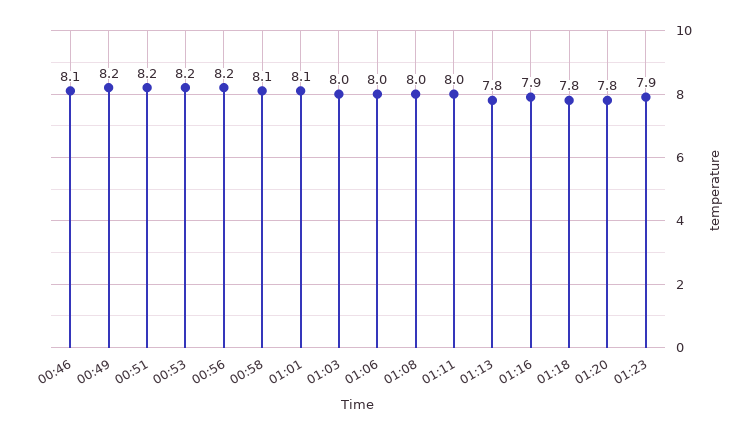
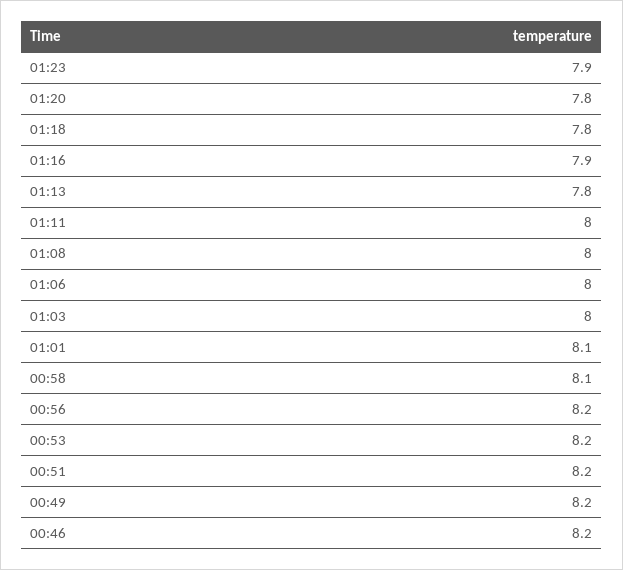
  {
-   "00:46": 8.1,
+   "00:46": 8.2,
    "00:49": 8.2,
    "00:51": 8.2,
    "00:53": 8.2,
    "00:56": 8.2,
    "00:58": 8.1,
    "01:01": 8.1,
    "01:03": 8,
    "01:06": 8,
    "01:08": 8,
    "01:11": 8,
    "01:13": 7.8,
    "01:16": 7.9,
    "01:18": 7.8,
    "01:20": 7.8,
    "01:23": 7.9
  }

